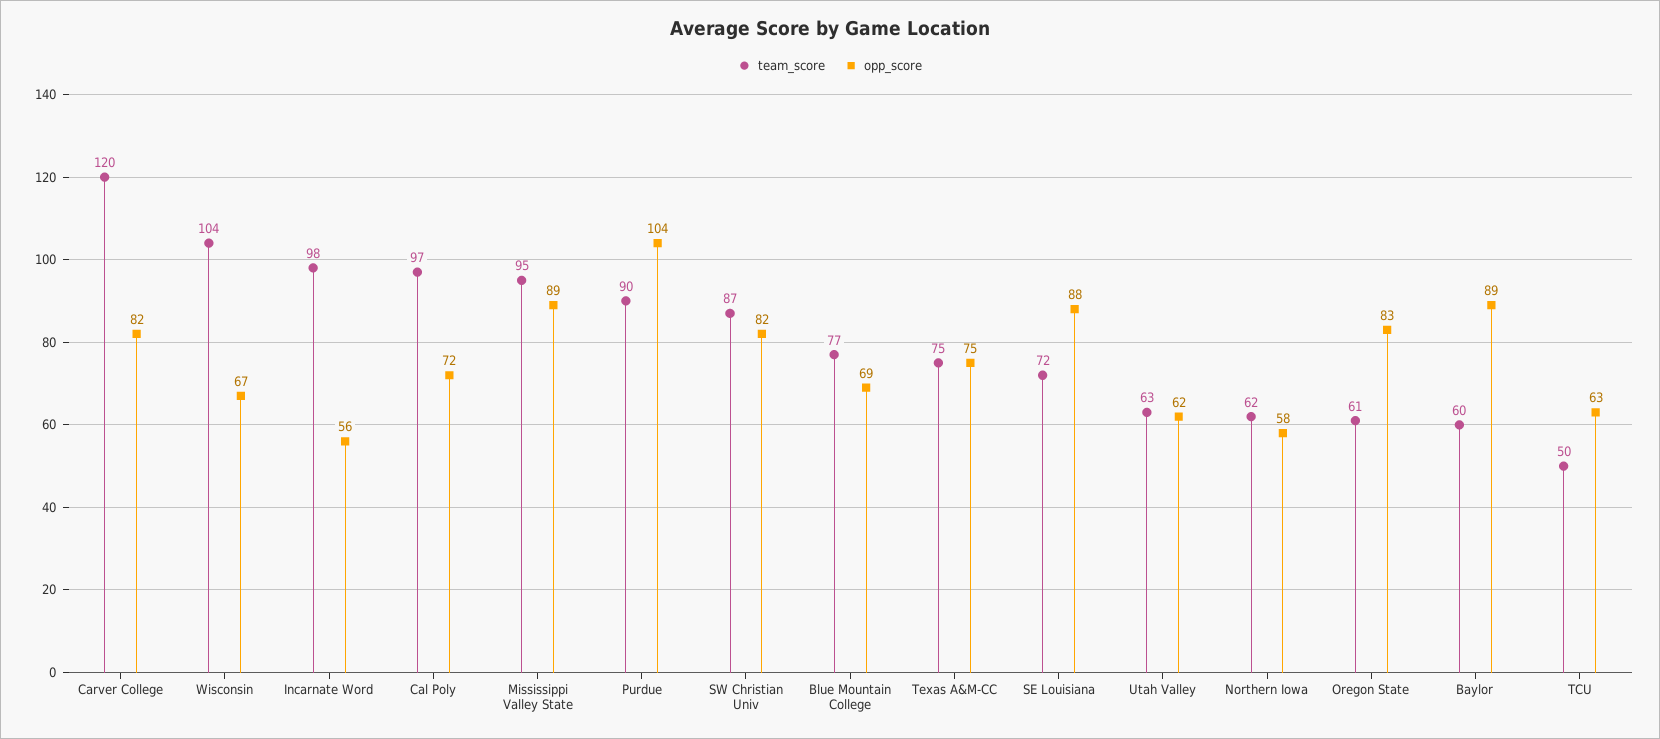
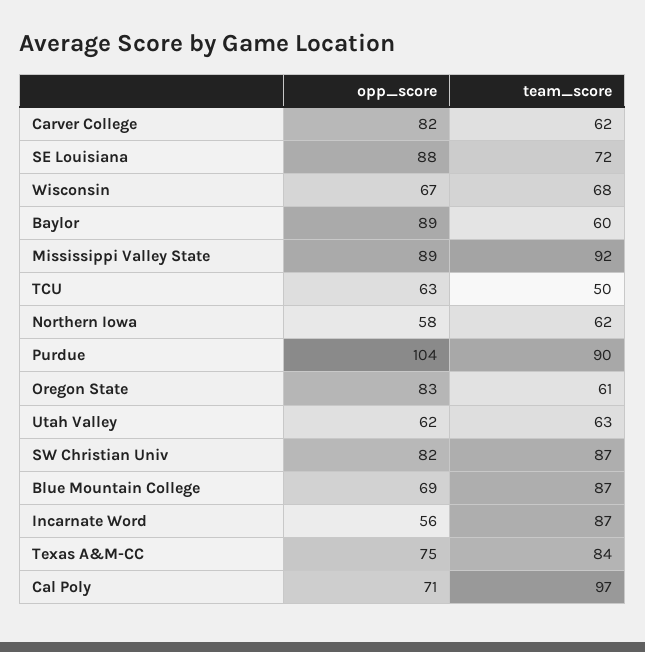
  {
    "team_score": {
-     "Carver College": 120,
+     "Carver College": 62,
-     "Wisconsin": 104,
+     "Wisconsin": 68,
-     "Incarnate Word": 98,
+     "Incarnate Word": 87,
      "Cal Poly": 97,
-     "Mississippi Valley State": 95,
+     "Mississippi Valley State": 92,
      "Purdue": 90,
      "SW Christian Univ": 87,
-     "Blue Mountain College": 77,
+     "Blue Mountain College": 87,
-     "Texas A&M-CC": 75,
+     "Texas A&M-CC": 84,
      "SE Louisiana": 72,
      "Utah Valley": 63,
      "Northern Iowa": 62,
      "Oregon State": 61,
      "Baylor": 60,
      "TCU": 50
    },
    "opp_score": {
      "Carver College": 82,
      "Wisconsin": 67,
      "Incarnate Word": 56,
-     "Cal Poly": 72,
+     "Cal Poly": 71,
      "Mississippi Valley State": 89,
      "Purdue": 104,
      "SW Christian Univ": 82,
      "Blue Mountain College": 69,
      "Texas A&M-CC": 75,
      "SE Louisiana": 88,
      "Utah Valley": 62,
      "Northern Iowa": 58,
      "Oregon State": 83,
      "Baylor": 89,
      "TCU": 63
    }
  }

